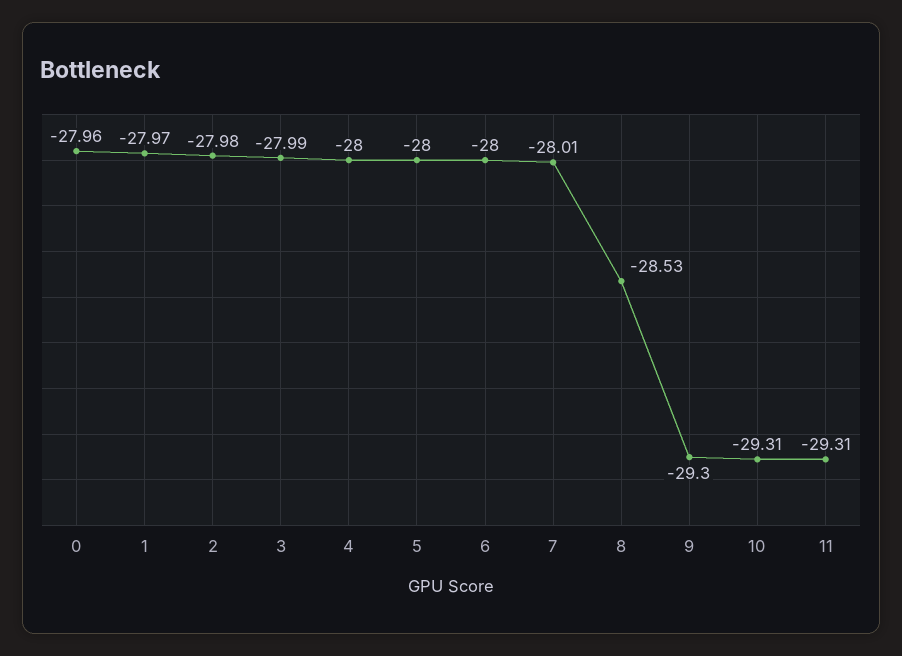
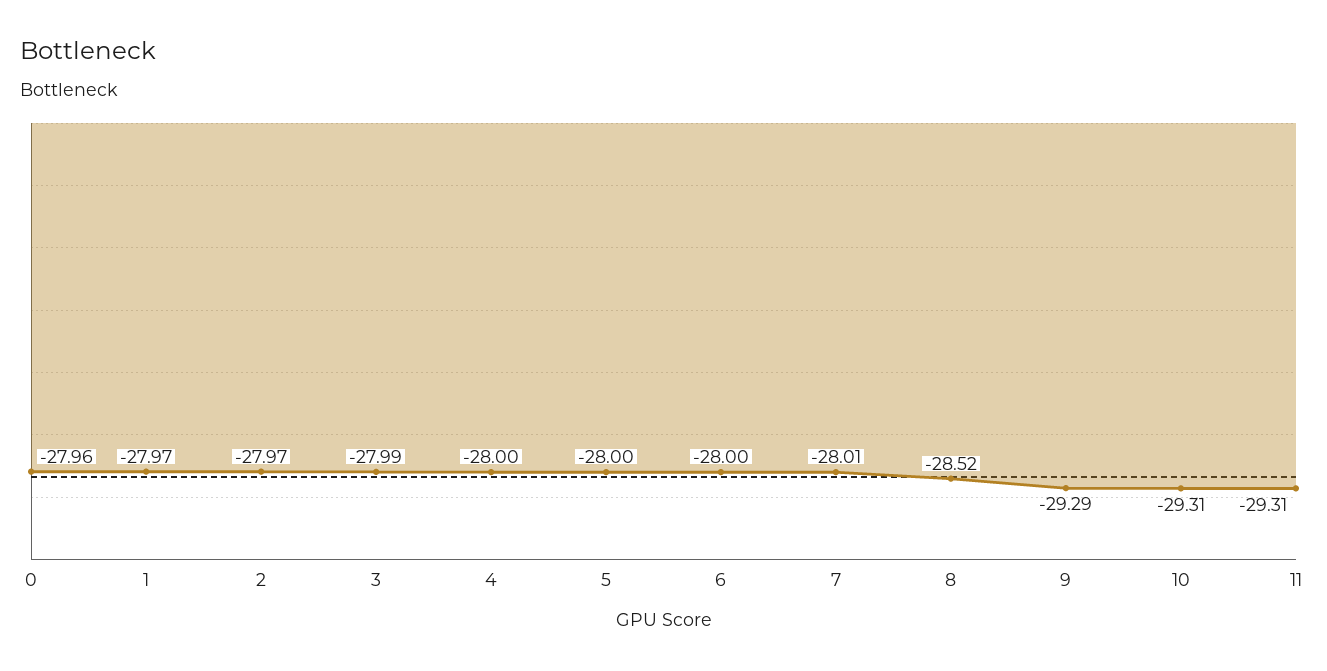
  {
    "0": -27.96,
    "1": -27.97,
-   "2": -27.98,
+   "2": -27.97,
    "3": -27.99,
    "4": -28,
    "5": -28,
    "6": -28,
    "7": -28.01,
-   "8": -28.53,
+   "8": -28.52,
-   "9": -29.3,
+   "9": -29.29,
    "10": -29.31,
    "11": -29.31
  }

